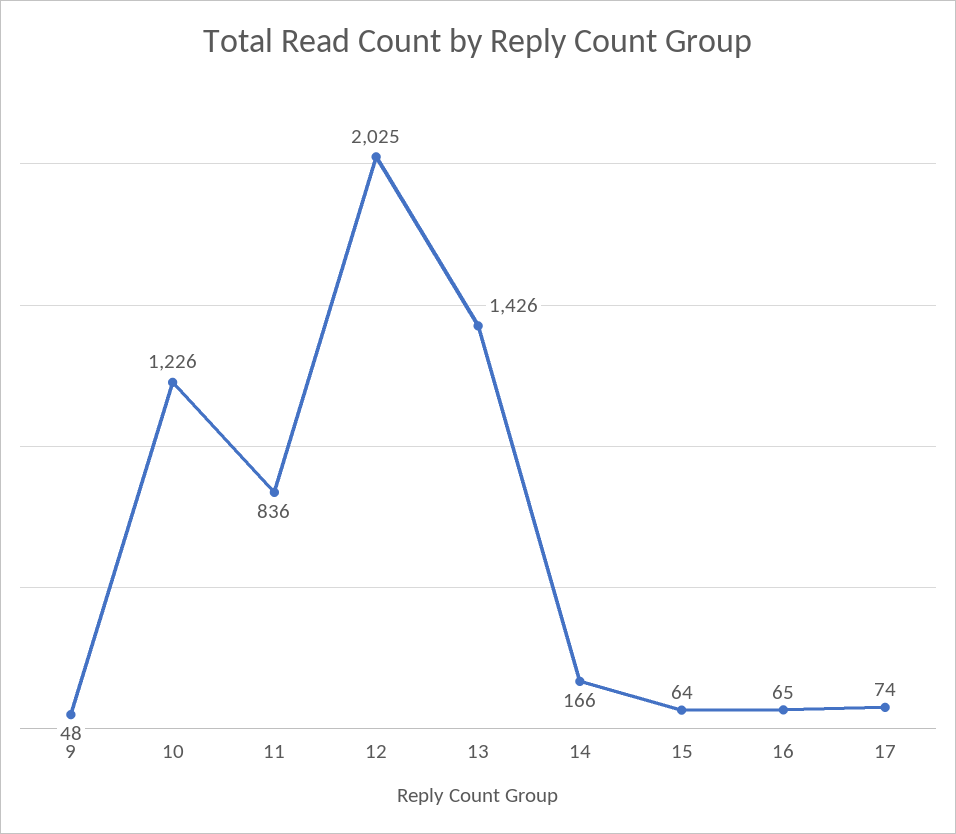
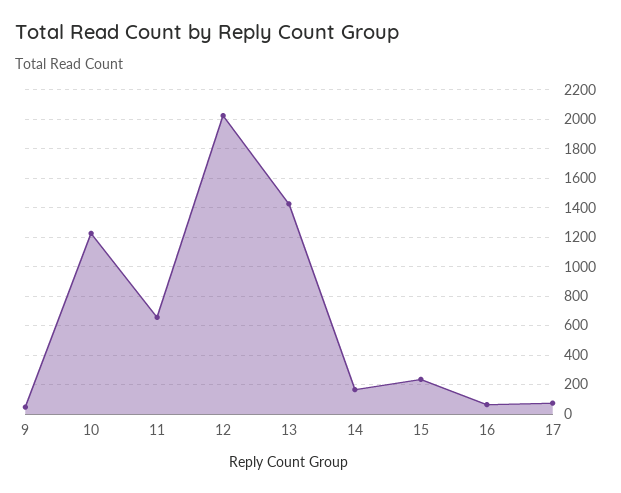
  {
    "9": 48,
    "10": 1226,
-   "11": 836,
+   "11": 650,
    "12": 2025,
    "13": 1426,
    "14": 166,
-   "15": 64,
+   "15": 250,
    "16": 65,
    "17": 74
  }

